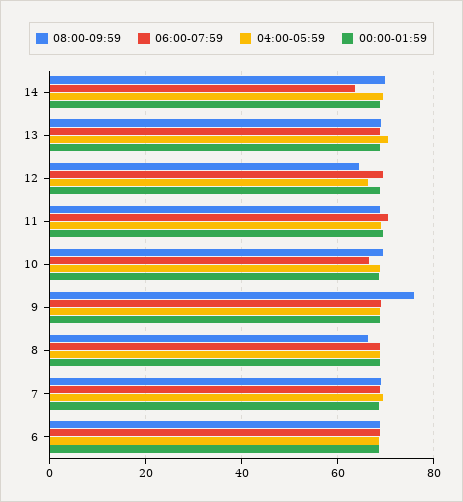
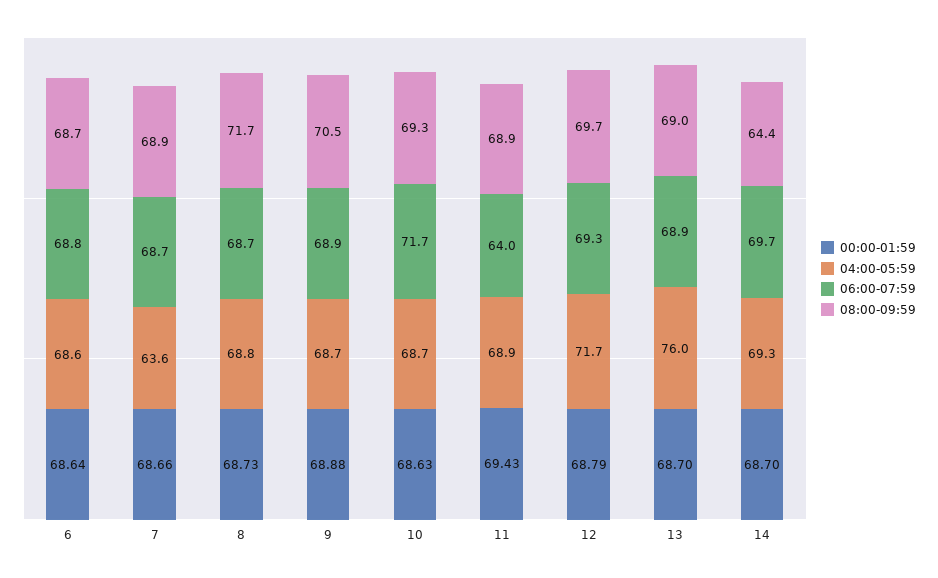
  {
    "08:00-09:59": {
-     "14": 70,
+     "14": 64.4,
      "13": 69,
-     "12": 64,
+     "12": 69.7,
      "11": 68.9,
      "10": 69.3,
-     "9": 76,
+     "9": 70.5,
-     "8": 66,
+     "8": 71.7,
      "7": 68.9,
      "6": 68.7
    },
    "06:00-07:59": {
-     "14": 64,
+     "14": 69.7,
      "13": 68.9,
      "12": 69.3,
-     "11": 70,
+     "11": 64,
-     "10": 66,
+     "10": 71.7,
      "9": 68.9,
      "8": 68.7,
      "7": 68.7,
      "6": 68.8
    },
    "04:00-05:59": {
      "14": 69.3,
-     "13": 70,
+     "13": 76,
-     "12": 66,
+     "12": 71.7,
      "11": 68.9,
      "10": 68.7,
      "9": 68.7,
      "8": 68.8,
-     "7": 70,
+     "7": 63.6,
      "6": 68.6
    },
    "00:00-01:59": {
      "14": 68.7,
      "13": 68.7,
      "12": 68.79,
      "11": 69.43,
      "10": 68.63,
      "9": 68.88,
      "8": 68.73,
      "7": 68.66,
      "6": 68.64
    }
  }

